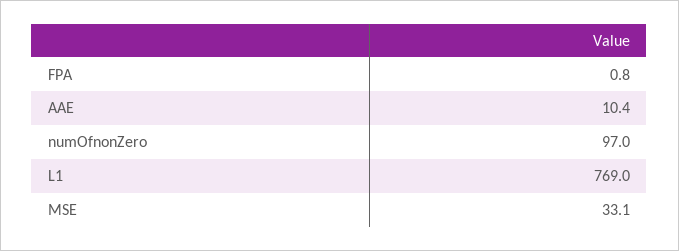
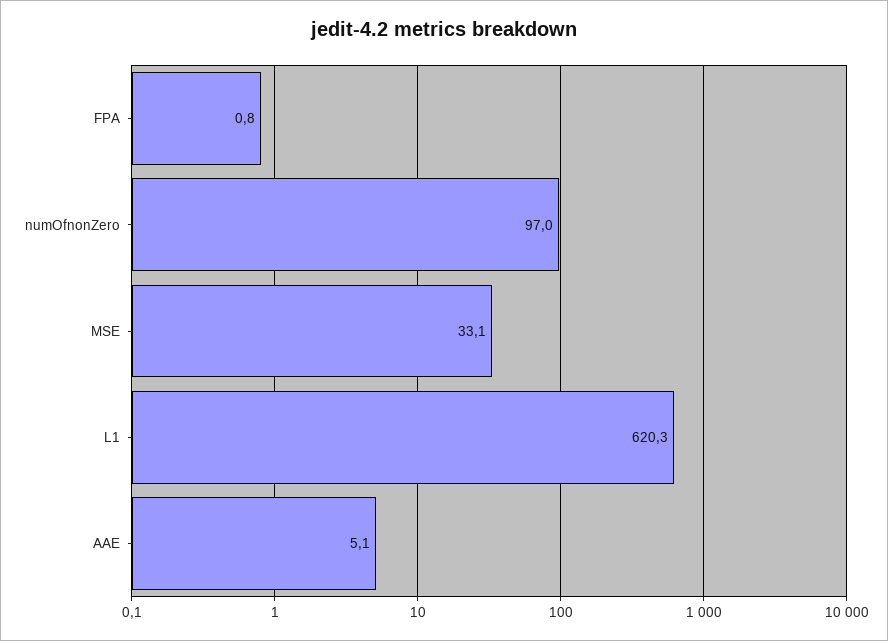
  {
    "FPA": 0.8,
-   "AAE": 10.4,
+   "AAE": 5.1,
    "numOfnonZero": 97,
-   "L1": 769,
+   "L1": 620.3,
    "MSE": 33.1
  }

